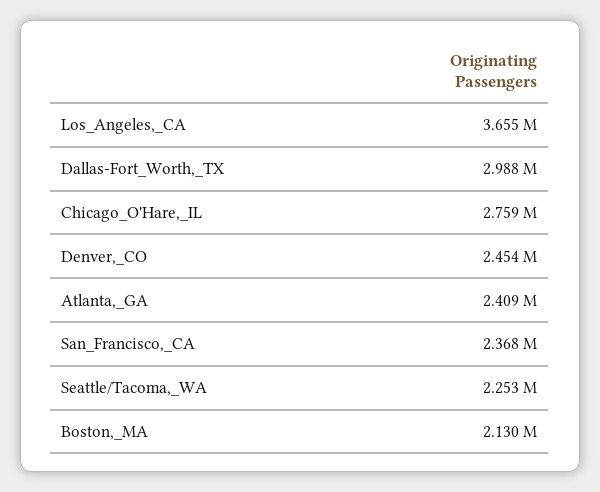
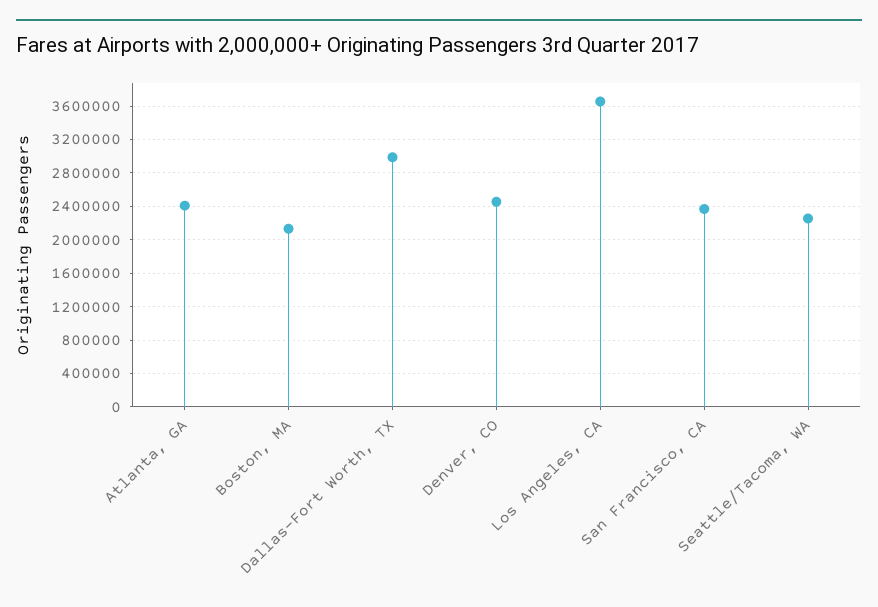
  {
    "Los_Angeles,_CA": 3655000,
    "Dallas-Fort_Worth,_TX": 2988000,
-   "Chicago_O'Hare,_IL": 2759000,
    "Denver,_CO": 2454000,
    "Atlanta,_GA": 2409000,
    "San_Francisco,_CA": 2368000,
    "Seattle/Tacoma,_WA": 2253000,
    "Boston,_MA": 2130000
  }

